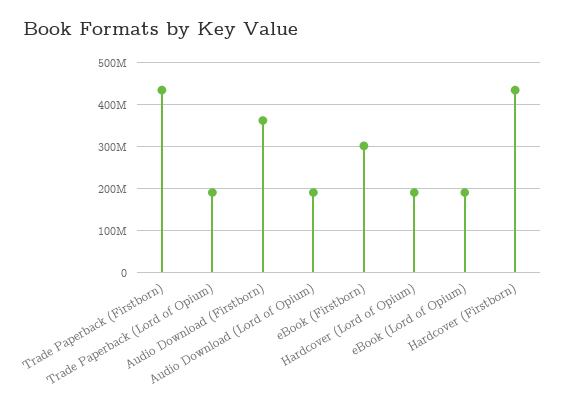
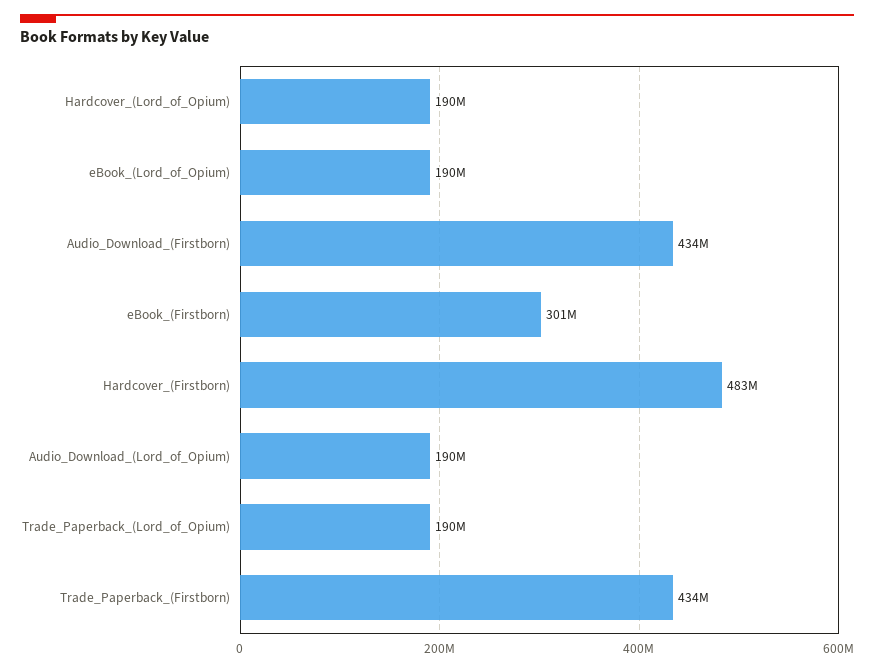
  {
    "Trade Paperback (Firstborn)": 434000000,
    "Trade Paperback (Lord of Opium)": 190000000,
-   "Audio Download (Firstborn)": 360000000,
+   "Audio Download (Firstborn)": 434000000,
    "Audio Download (Lord of Opium)": 190000000,
    "eBook (Firstborn)": 301000000,
    "Hardcover (Lord of Opium)": 190000000,
    "eBook (Lord of Opium)": 190000000,
-   "Hardcover (Firstborn)": 440000000
+   "Hardcover (Firstborn)": 483000000
  }

